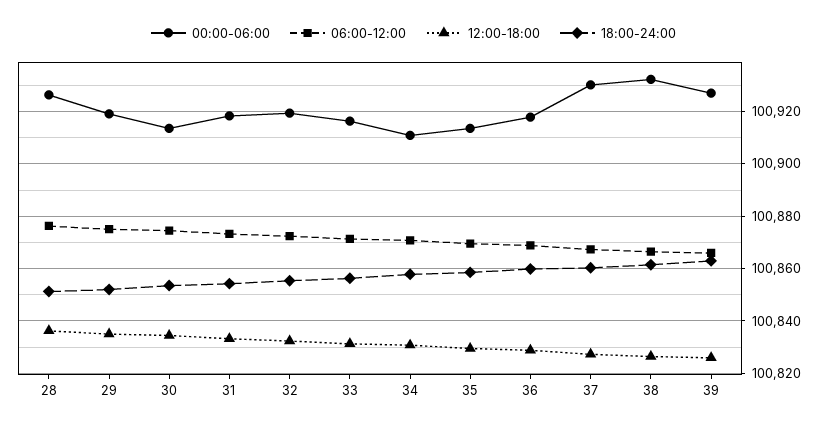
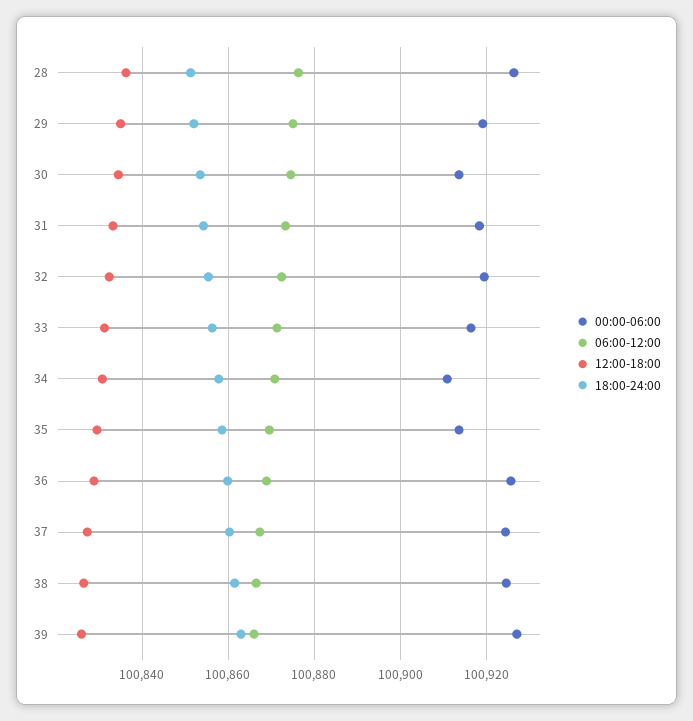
  {
    "00:00-06:00": {
      "28": 100926,
      "29": 100920,
      "30": 100914,
      "31": 100918,
      "32": 100920,
      "33": 100916,
      "34": 100910,
      "35": 100914,
-     "36": 100917.5,
+     "36": 100926,
-     "37": 100930,
+     "37": 100924,
-     "38": 100932.5,
+     "38": 100924,
      "39": 100926
    },
    "06:00-12:00": {
      "28": 100876,
      "29": 100876,
      "30": 100874,
      "31": 100874,
      "32": 100872,
      "33": 100872,
      "34": 100870,
      "35": 100870,
      "36": 100868,
      "37": 100868,
      "38": 100866,
      "39": 100866
    },
    "12:00-18:00": {
      "28": 100836,
      "29": 100836,
      "30": 100834,
      "31": 100834,
      "32": 100832,
      "33": 100832,
      "34": 100830,
      "35": 100830,
      "36": 100828,
      "37": 100828,
      "38": 100826,
      "39": 100826
    },
    "18:00-24:00": {
      "28": 100852,
      "29": 100852,
      "30": 100854,
      "31": 100854,
      "32": 100856,
      "33": 100856,
      "34": 100858,
      "35": 100858,
      "36": 100860,
      "37": 100860,
      "38": 100862,
      "39": 100862
    }
  }

